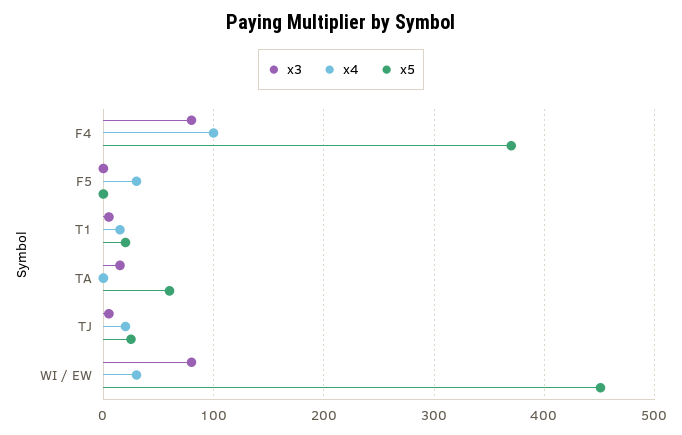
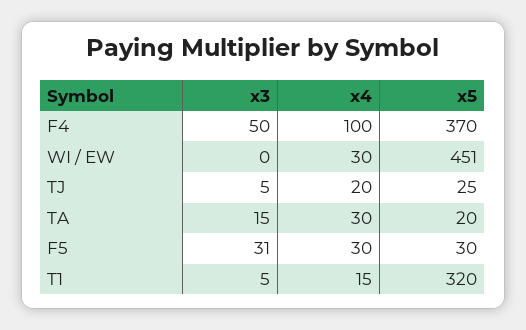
  {
    "x3": {
-     "F4": 80,
+     "F4": 50,
-     "F5": 0,
+     "F5": 31,
      "T1": 5,
      "TA": 15,
      "TJ": 5,
-     "WI / EW": 80
+     "WI / EW": 0
    },
    "x4": {
      "F4": 100,
      "F5": 30,
      "T1": 15,
-     "TA": 0,
+     "TA": 30,
      "TJ": 20,
      "WI / EW": 30
    },
    "x5": {
      "F4": 370,
-     "F5": 0,
+     "F5": 30,
-     "T1": 20,
+     "T1": 320,
-     "TA": 60,
+     "TA": 20,
      "TJ": 25,
      "WI / EW": 451
    }
  }

